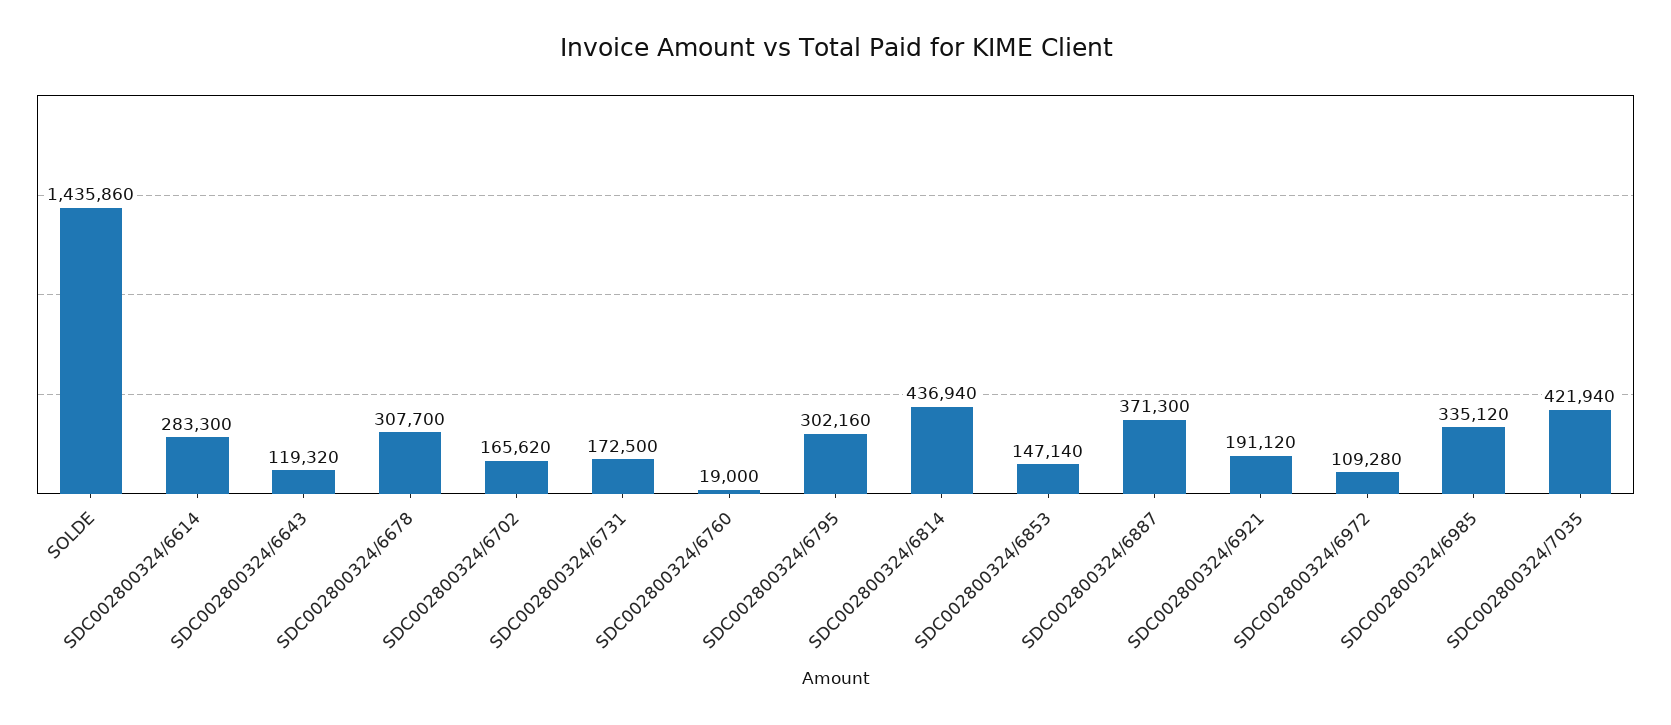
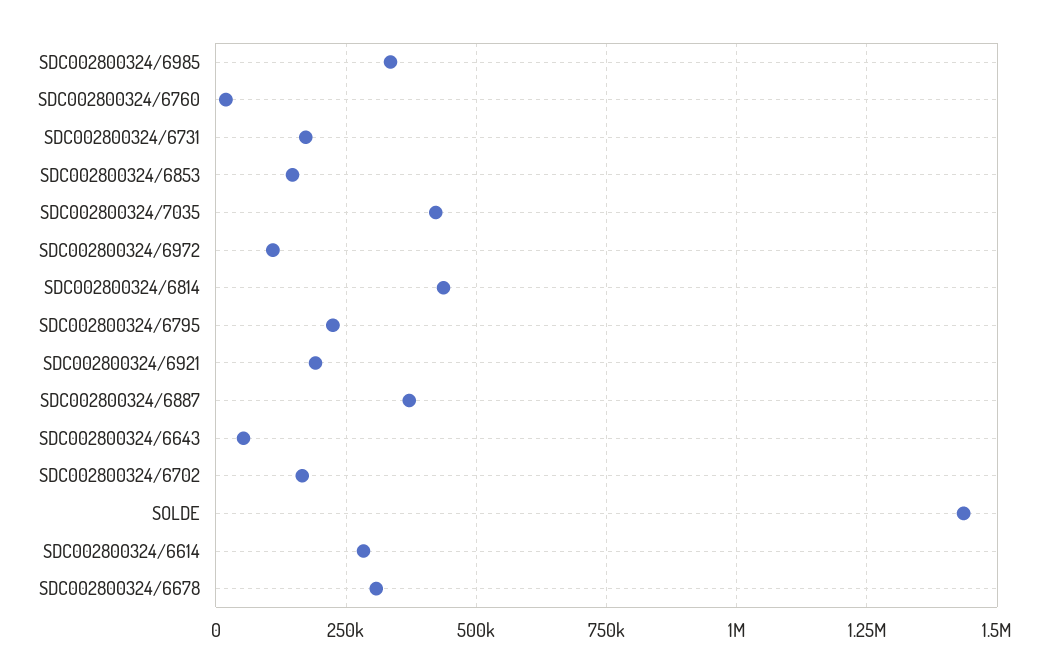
  {
    "SOLDE": 1435860,
    "SDC002800324/6614": 283300,
-   "SDC002800324/6643": 119320,
+   "SDC002800324/6643": 50000,
    "SDC002800324/6678": 307700,
    "SDC002800324/6702": 165620,
    "SDC002800324/6731": 172500,
    "SDC002800324/6760": 19000,
-   "SDC002800324/6795": 302160,
+   "SDC002800324/6795": 225000,
    "SDC002800324/6814": 436940,
    "SDC002800324/6853": 147140,
    "SDC002800324/6887": 371300,
    "SDC002800324/6921": 191120,
    "SDC002800324/6972": 109280,
    "SDC002800324/6985": 335120,
    "SDC002800324/7035": 421940
  }

